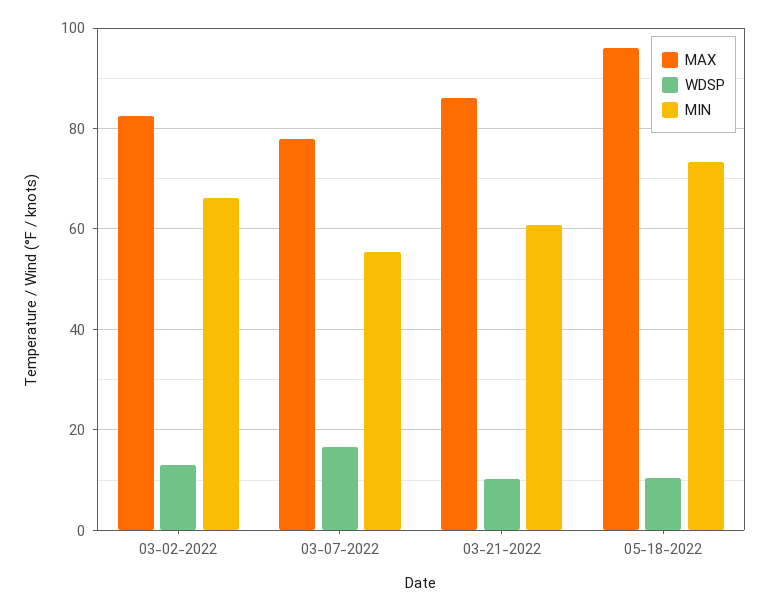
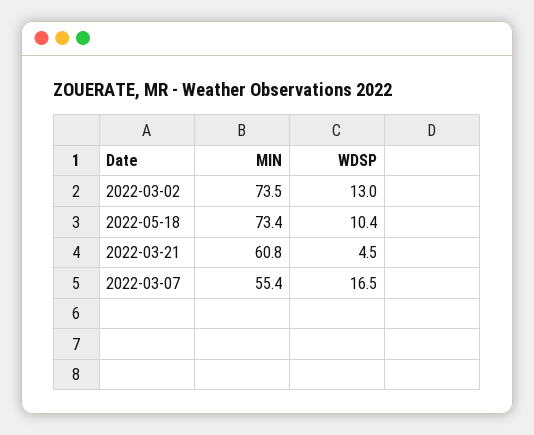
  {
-   "MAX": {
-     "03-02-2022": 82,
-     "03-07-2022": 78,
-     "03-21-2022": 86,
-     "05-18-2022": 96
-   },
    "WDSP": {
      "03-02-2022": 13,
      "03-07-2022": 16.5,
-     "03-21-2022": 10,
+     "03-21-2022": 4.5,
      "05-18-2022": 10.4
    },
    "MIN": {
-     "03-02-2022": 66,
+     "03-02-2022": 73.5,
      "03-07-2022": 55.4,
      "03-21-2022": 60.8,
      "05-18-2022": 73.4
    }
  }

